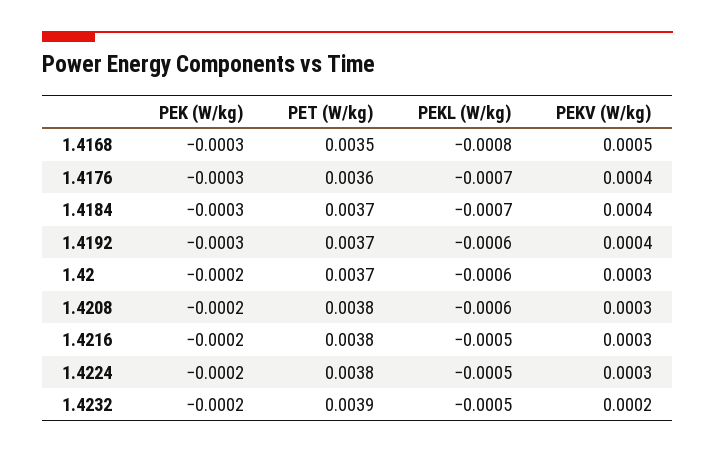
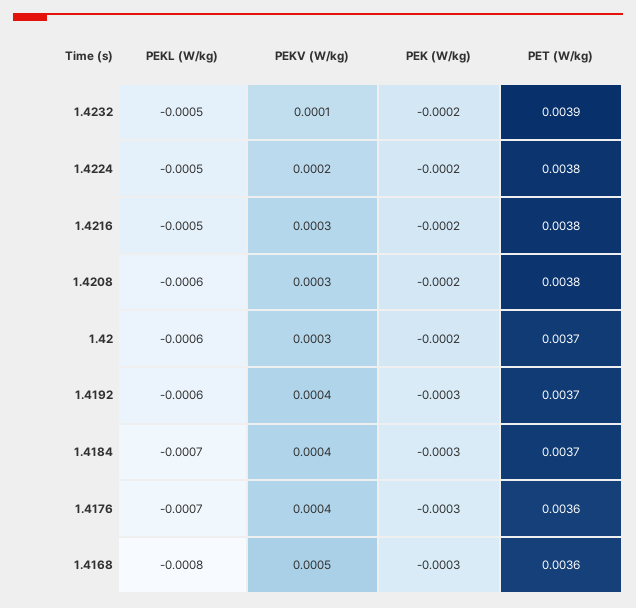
  {
    "PEK (W/kg)": {
      "1.4168": -0.0003,
      "1.4176": -0.0003,
      "1.4184": -0.0003,
      "1.4192": -0.0003,
      "1.42": -0.0002,
      "1.4208": -0.0002,
      "1.4216": -0.0002,
      "1.4224": -0.0002,
      "1.4232": -0.0002
    },
    "PET (W/kg)": {
-     "1.4168": 0.0035,
+     "1.4168": 0.0036,
      "1.4176": 0.0036,
      "1.4184": 0.0037,
      "1.4192": 0.0037,
      "1.42": 0.0037,
      "1.4208": 0.0038,
      "1.4216": 0.0038,
      "1.4224": 0.0038,
      "1.4232": 0.0039
    },
    "PEKL (W/kg)": {
      "1.4168": -0.0008,
      "1.4176": -0.0007,
      "1.4184": -0.0007,
      "1.4192": -0.0006,
      "1.42": -0.0006,
      "1.4208": -0.0006,
      "1.4216": -0.0005,
      "1.4224": -0.0005,
      "1.4232": -0.0005
    },
    "PEKV (W/kg)": {
      "1.4168": 0.0005,
      "1.4176": 0.0004,
      "1.4184": 0.0004,
      "1.4192": 0.0004,
      "1.42": 0.0003,
      "1.4208": 0.0003,
      "1.4216": 0.0003,
-     "1.4224": 0.0003,
+     "1.4224": 0.0002,
-     "1.4232": 0.0002
+     "1.4232": 0.0001
    }
  }

